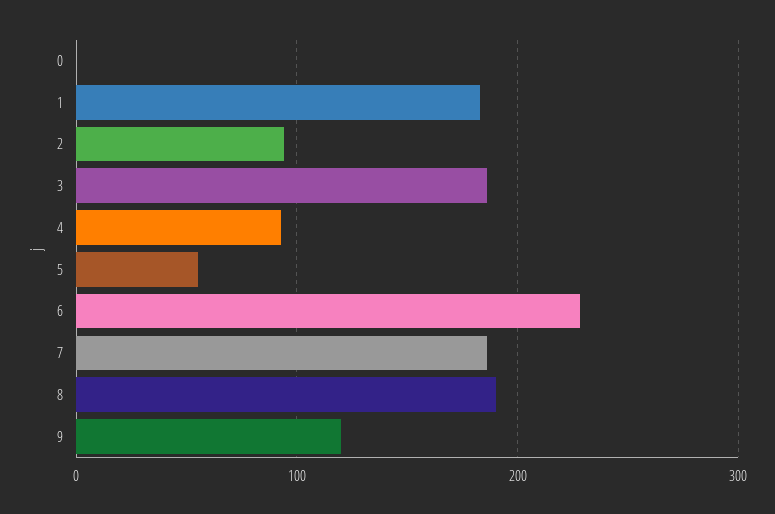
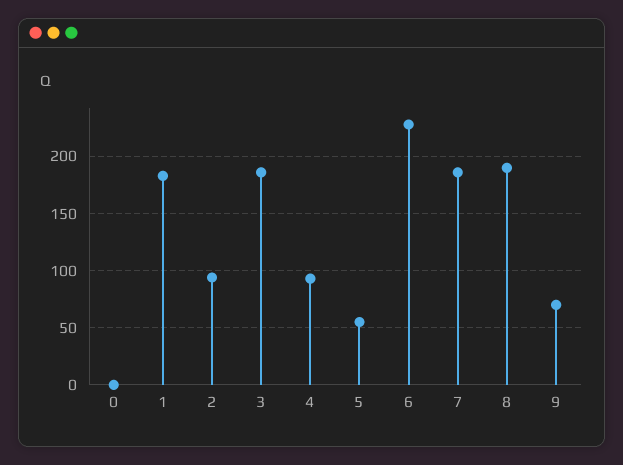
  {
    "0": 0,
    "1": 180,
    "2": 90,
    "3": 190,
    "4": 90,
    "5": 60,
    "6": 230,
    "7": 190,
    "8": 190,
-   "9": 120
+   "9": 70
  }

